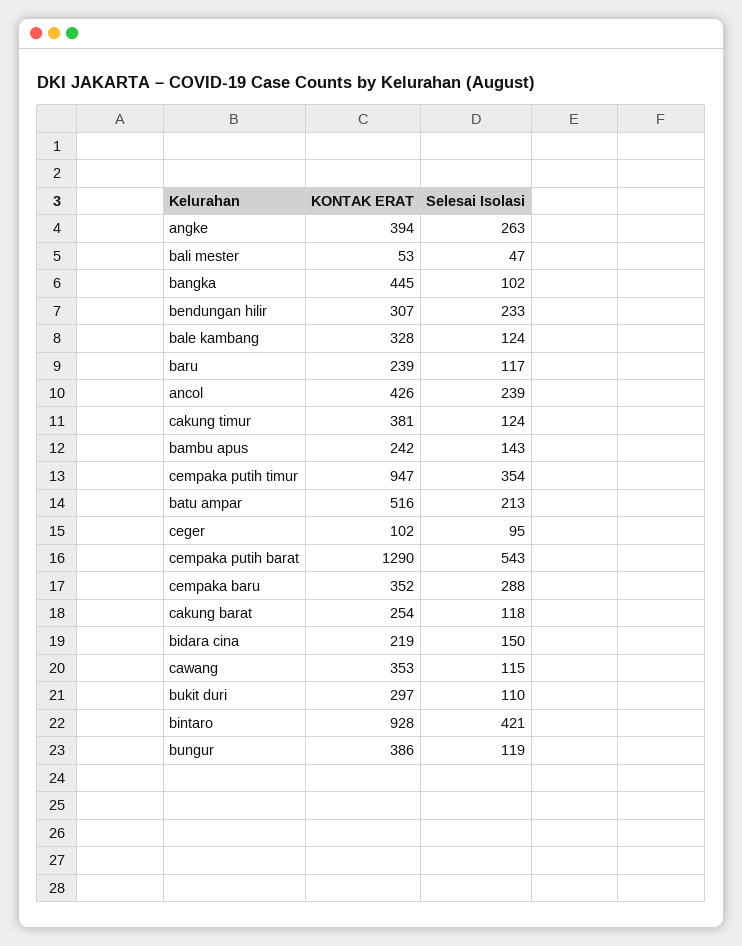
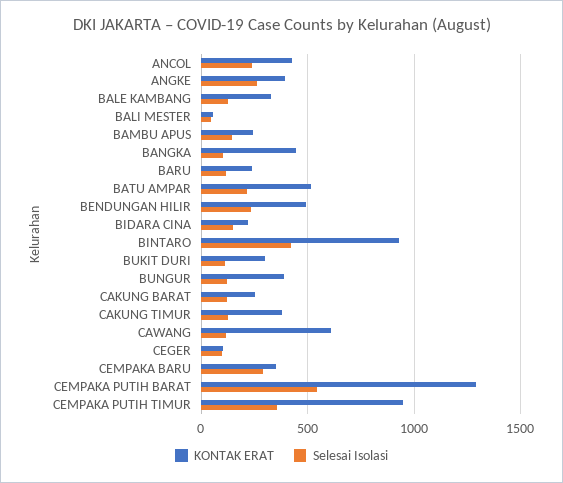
  {
    "KONTAK ERAT": {
      "angke": 394,
      "bali mester": 53,
      "bangka": 445,
-     "bendungan hilir": 307,
+     "bendungan hilir": 500,
      "bale kambang": 328,
      "baru": 239,
      "ancol": 426,
      "cakung timur": 381,
      "bambu apus": 242,
      "cempaka putih timur": 947,
      "batu ampar": 516,
      "ceger": 102,
      "cempaka putih barat": 1290,
      "cempaka baru": 352,
      "cakung barat": 254,
      "bidara cina": 219,
-     "cawang": 353,
+     "cawang": 600,
      "bukit duri": 297,
      "bintaro": 928,
      "bungur": 386
    },
    "Selesai Isolasi": {
      "angke": 263,
      "bali mester": 47,
      "bangka": 102,
      "bendungan hilir": 233,
      "bale kambang": 124,
      "baru": 117,
      "ancol": 239,
      "cakung timur": 124,
      "bambu apus": 143,
      "cempaka putih timur": 354,
      "batu ampar": 213,
      "ceger": 95,
      "cempaka putih barat": 543,
      "cempaka baru": 288,
      "cakung barat": 118,
      "bidara cina": 150,
      "cawang": 115,
      "bukit duri": 110,
      "bintaro": 421,
      "bungur": 119
    }
  }

